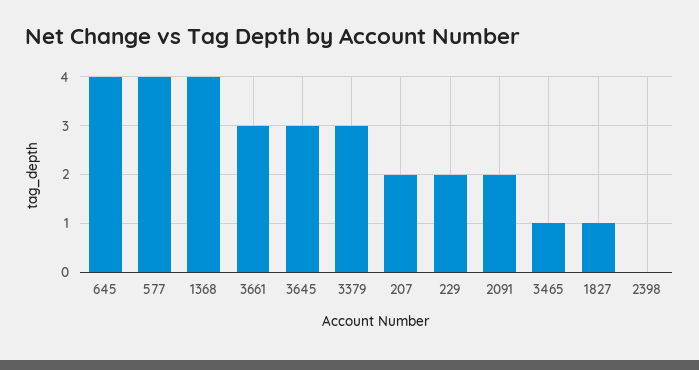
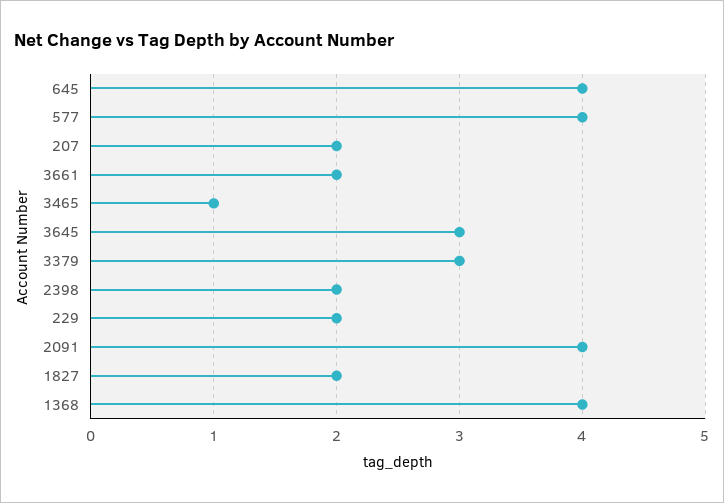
  {
    "645": 4,
    "577": 4,
    "1368": 4,
-   "3661": 3,
+   "3661": 2,
    "3645": 3,
    "3379": 3,
    "207": 2,
    "229": 2,
-   "2091": 2,
+   "2091": 4,
    "3465": 1,
-   "1827": 1,
+   "1827": 2,
-   "2398": 0
+   "2398": 2
  }

